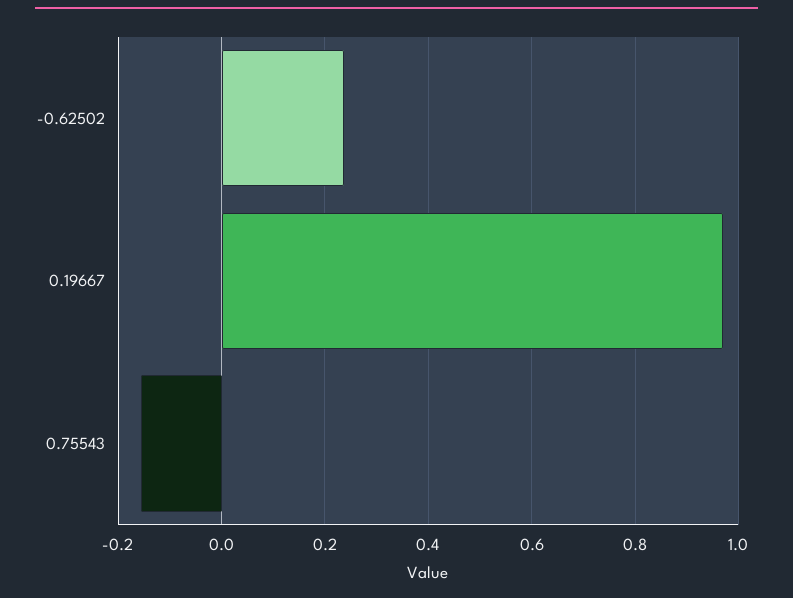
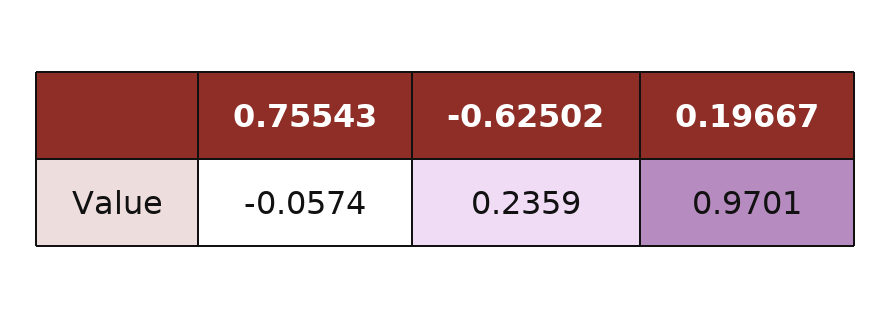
  {
    "-0.62502": 0.2359,
    "0.19667": 0.9701,
-   "0.75543": -0.16
+   "0.75543": -0.0574
  }

